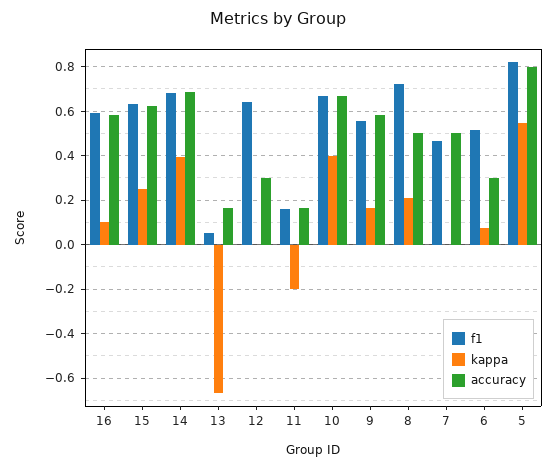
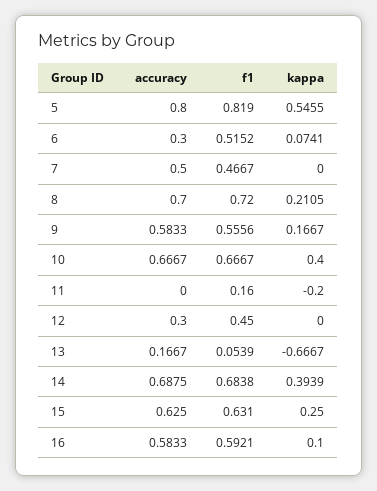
  {
    "f1": {
      "16": 0.5921,
      "15": 0.631,
      "14": 0.6838,
      "13": 0.0539,
-     "12": 0.65,
+     "12": 0.45,
      "11": 0.16,
      "10": 0.6667,
      "9": 0.5556,
      "8": 0.72,
      "7": 0.4667,
      "6": 0.5152,
      "5": 0.819
    },
    "kappa": {
      "16": 0.1,
      "15": 0.25,
      "14": 0.3939,
      "13": -0.6667,
      "12": 0,
      "11": -0.2,
      "10": 0.4,
      "9": 0.1667,
      "8": 0.2105,
      "7": 0,
      "6": 0.0741,
      "5": 0.5455
    },
    "accuracy": {
      "16": 0.5833,
      "15": 0.625,
      "14": 0.6875,
      "13": 0.1667,
      "12": 0.3,
-     "11": 0.15,
+     "11": 0,
      "10": 0.6667,
      "9": 0.5833,
-     "8": 0.5,
+     "8": 0.7,
      "7": 0.5,
      "6": 0.3,
      "5": 0.8
    }
  }

